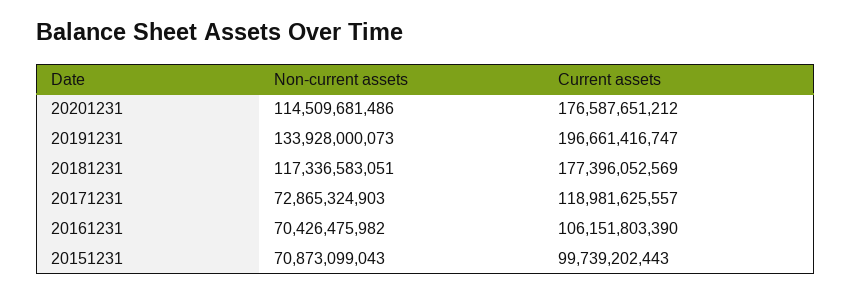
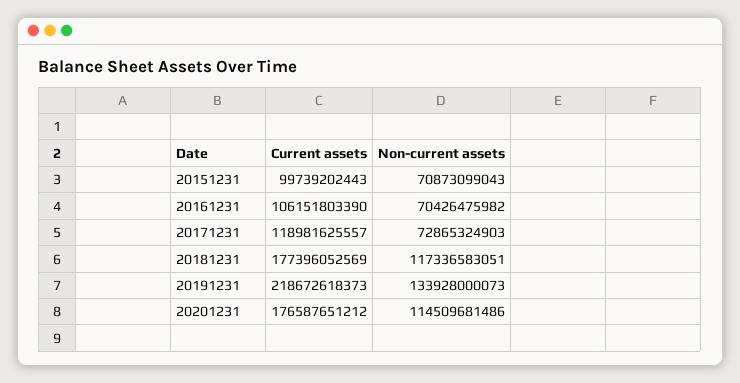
  {
    "Non-current assets": {
      "20201231": 114509681486,
      "20191231": 133928000073,
      "20181231": 117336583051,
      "20171231": 72865324903,
      "20161231": 70426475982,
      "20151231": 70873099043
    },
    "Current assets": {
      "20201231": 176587651212,
-     "20191231": 196661416747,
+     "20191231": 218672618373,
      "20181231": 177396052569,
      "20171231": 118981625557,
      "20161231": 106151803390,
      "20151231": 99739202443
    }
  }

